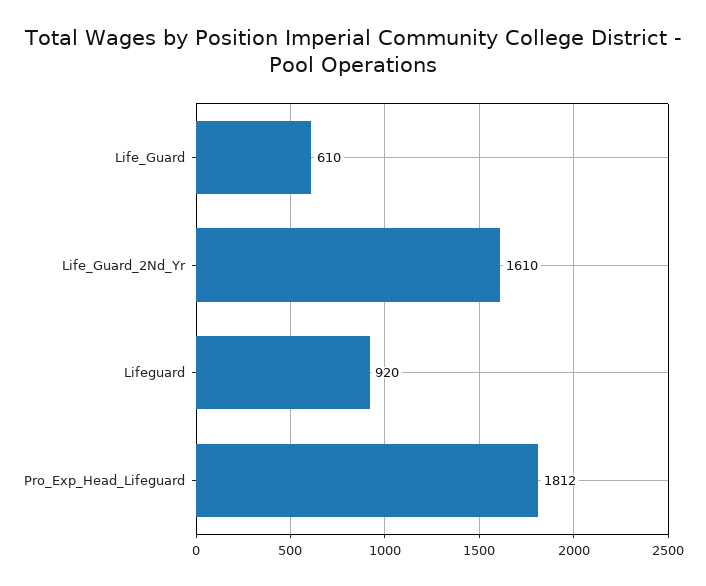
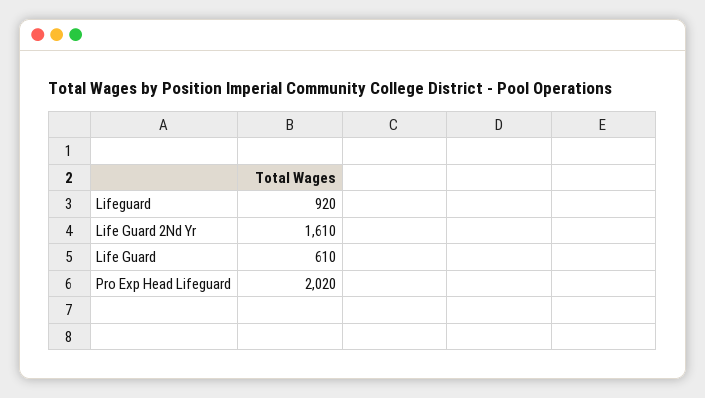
  {
    "Life_Guard": 610,
    "Life_Guard_2Nd_Yr": 1610,
    "Lifeguard": 920,
-   "Pro_Exp_Head_Lifeguard": 1812
+   "Pro_Exp_Head_Lifeguard": 2020
  }

